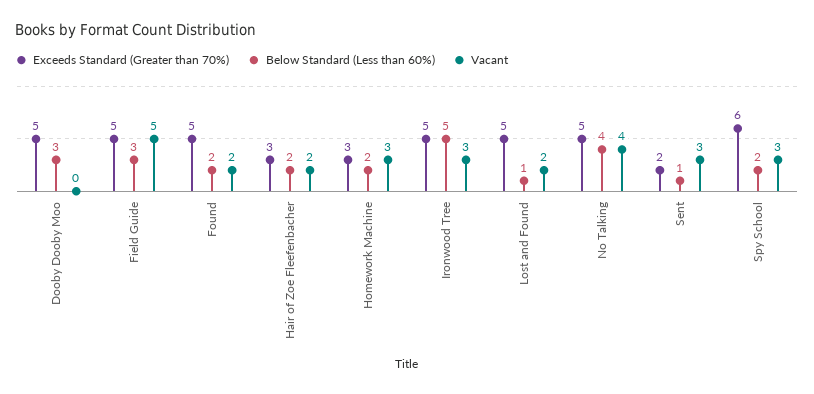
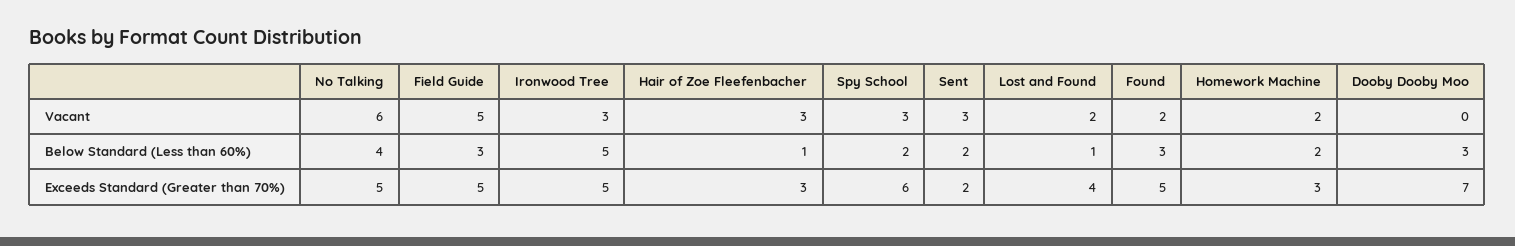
  {
    "Exceeds Standard (Greater than 70%)": {
-     "Dooby Dooby Moo": 5,
+     "Dooby Dooby Moo": 7,
      "Field Guide": 5,
      "Found": 5,
      "Hair of Zoe Fleefenbacher": 3,
      "Homework Machine": 3,
      "Ironwood Tree": 5,
-     "Lost and Found": 5,
+     "Lost and Found": 4,
      "No Talking": 5,
      "Sent": 2,
      "Spy School": 6
    },
    "Below Standard (Less than 60%)": {
      "Dooby Dooby Moo": 3,
      "Field Guide": 3,
-     "Found": 2,
+     "Found": 3,
-     "Hair of Zoe Fleefenbacher": 2,
+     "Hair of Zoe Fleefenbacher": 1,
      "Homework Machine": 2,
      "Ironwood Tree": 5,
      "Lost and Found": 1,
      "No Talking": 4,
-     "Sent": 1,
+     "Sent": 2,
      "Spy School": 2
    },
    "Vacant": {
      "Dooby Dooby Moo": 0,
      "Field Guide": 5,
      "Found": 2,
-     "Hair of Zoe Fleefenbacher": 2,
+     "Hair of Zoe Fleefenbacher": 3,
-     "Homework Machine": 3,
+     "Homework Machine": 2,
      "Ironwood Tree": 3,
      "Lost and Found": 2,
-     "No Talking": 4,
+     "No Talking": 6,
      "Sent": 3,
      "Spy School": 3
    }
  }

